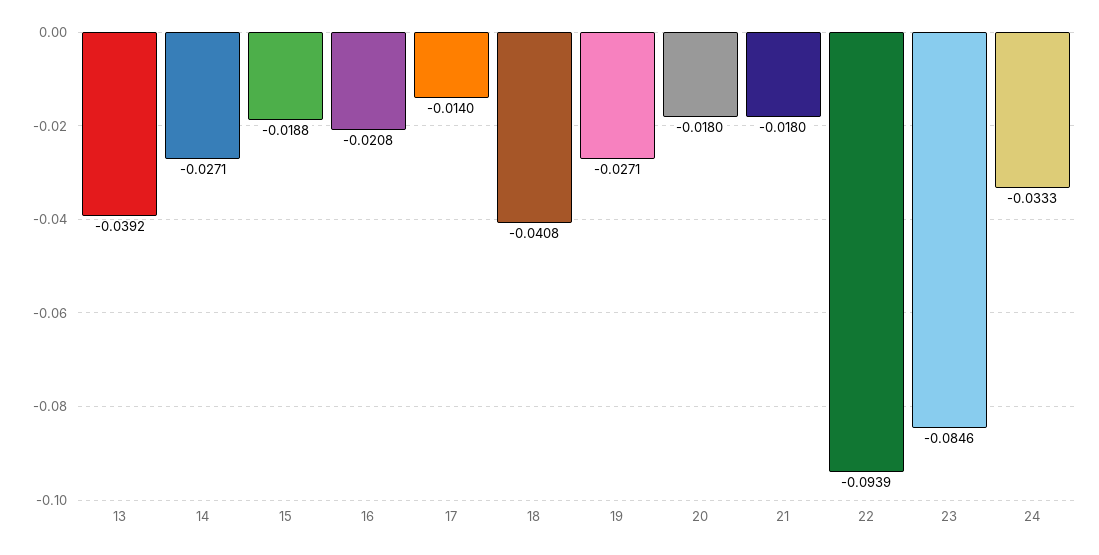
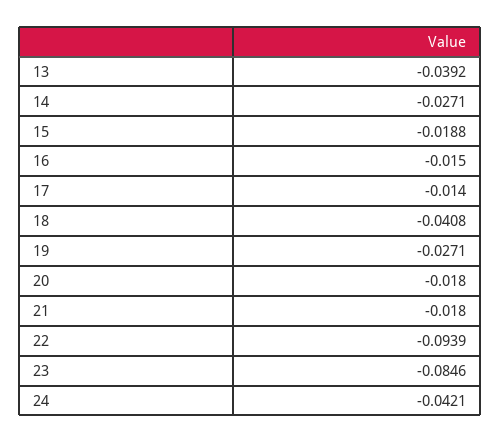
  {
    "13": -0.0392,
    "14": -0.0271,
    "15": -0.0188,
-   "16": -0.0208,
+   "16": -0.015,
    "17": -0.014,
    "18": -0.0408,
    "19": -0.0271,
    "20": -0.018,
    "21": -0.018,
    "22": -0.0939,
    "23": -0.0846,
-   "24": -0.0333
+   "24": -0.0421
  }

